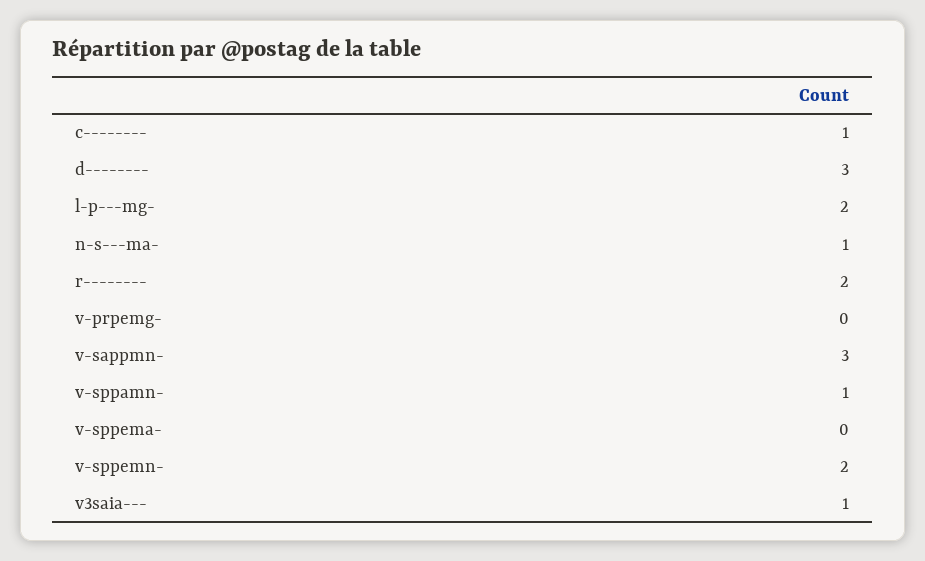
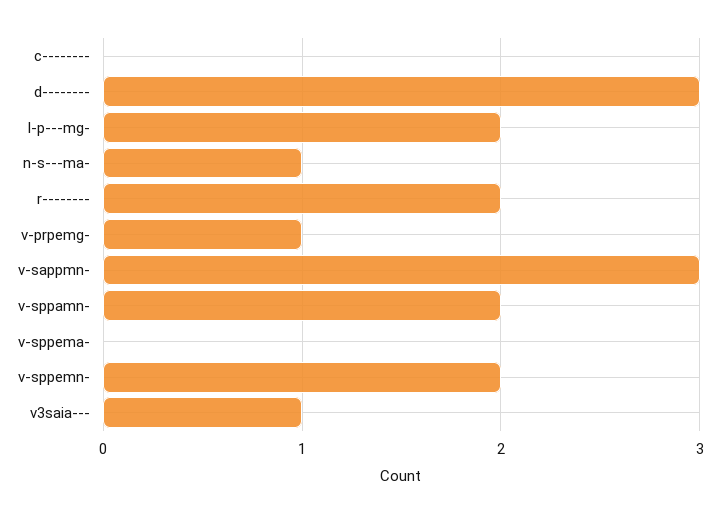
  {
-   "c--------": 1,
+   "c--------": 0,
    "d--------": 3,
    "l-p---mg-": 2,
    "n-s---ma-": 1,
    "r--------": 2,
-   "v-prpemg-": 0,
+   "v-prpemg-": 1,
    "v-sappmn-": 3,
-   "v-sppamn-": 1,
+   "v-sppamn-": 2,
    "v-sppema-": 0,
    "v-sppemn-": 2,
    "v3saia---": 1
  }

